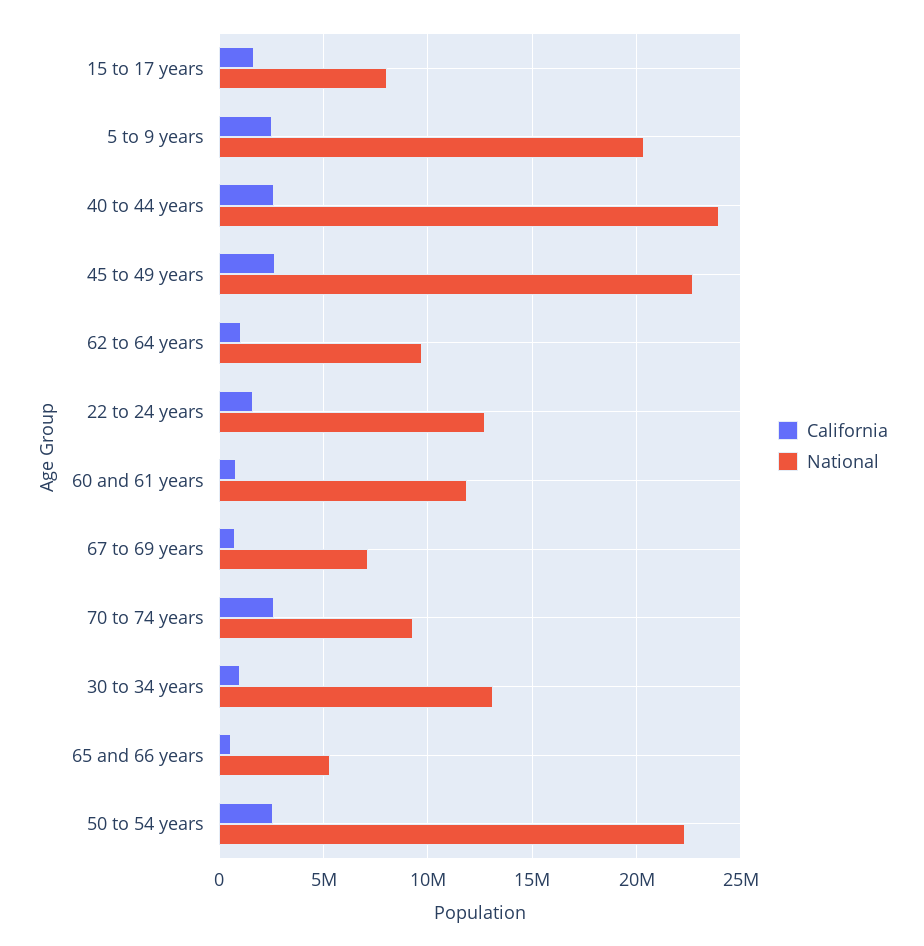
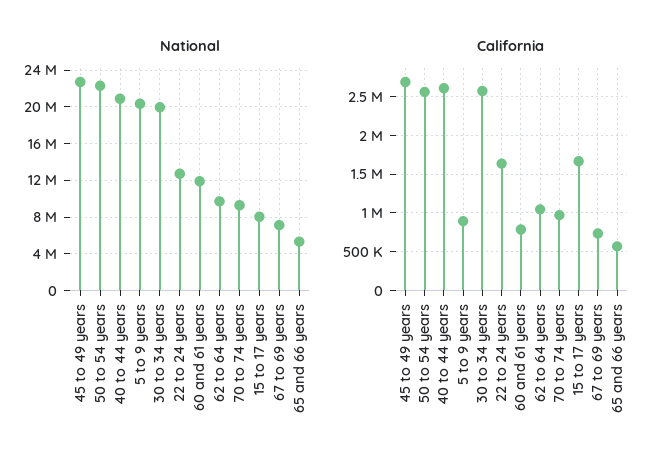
  {
    "California": {
      "15 to 17 years": 1700000,
-     "5 to 9 years": 2500000,
+     "5 to 9 years": 900000,
      "40 to 44 years": 2600000,
      "45 to 49 years": 2700000,
      "62 to 64 years": 1000000,
      "22 to 24 years": 1600000,
      "60 and 61 years": 800000,
      "67 to 69 years": 700000,
-     "70 to 74 years": 2500000,
+     "70 to 74 years": 1000000,
-     "30 to 34 years": 1000000,
+     "30 to 34 years": 2600000,
      "65 and 66 years": 600000,
      "50 to 54 years": 2600000
    },
    "National": {
      "15 to 17 years": 8000000,
      "5 to 9 years": 20500000,
-     "40 to 44 years": 24000000,
+     "40 to 44 years": 21000000,
      "45 to 49 years": 22500000,
      "62 to 64 years": 9500000,
      "22 to 24 years": 12500000,
      "60 and 61 years": 12000000,
      "67 to 69 years": 7000000,
      "70 to 74 years": 9500000,
-     "30 to 34 years": 13000000,
+     "30 to 34 years": 20000000,
      "65 and 66 years": 5500000,
      "50 to 54 years": 22500000
    }
  }

